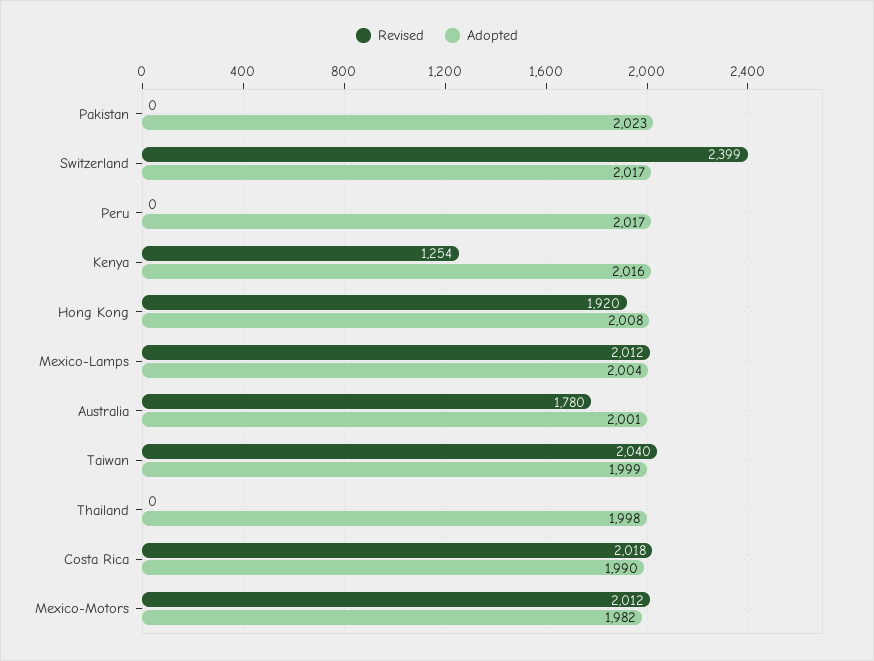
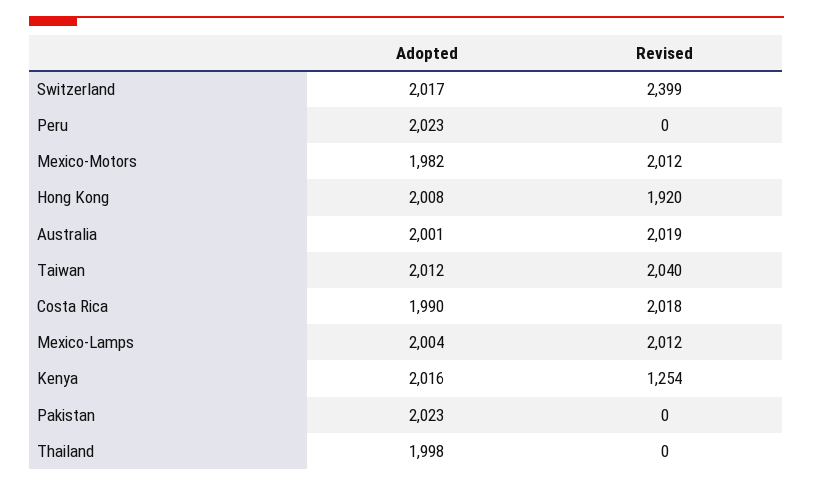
  {
    "Revised": {
      "Pakistan": 0,
      "Switzerland": 2399,
      "Peru": 0,
      "Kenya": 1254,
      "Hong Kong": 1920,
      "Mexico-Lamps": 2012,
-     "Australia": 1780,
+     "Australia": 2019,
      "Taiwan": 2040,
      "Thailand": 0,
      "Costa Rica": 2018,
      "Mexico-Motors": 2012
    },
    "Adopted": {
      "Pakistan": 2023,
      "Switzerland": 2017,
-     "Peru": 2017,
+     "Peru": 2023,
      "Kenya": 2016,
      "Hong Kong": 2008,
      "Mexico-Lamps": 2004,
      "Australia": 2001,
-     "Taiwan": 1999,
+     "Taiwan": 2012,
      "Thailand": 1998,
      "Costa Rica": 1990,
      "Mexico-Motors": 1982
    }
  }

